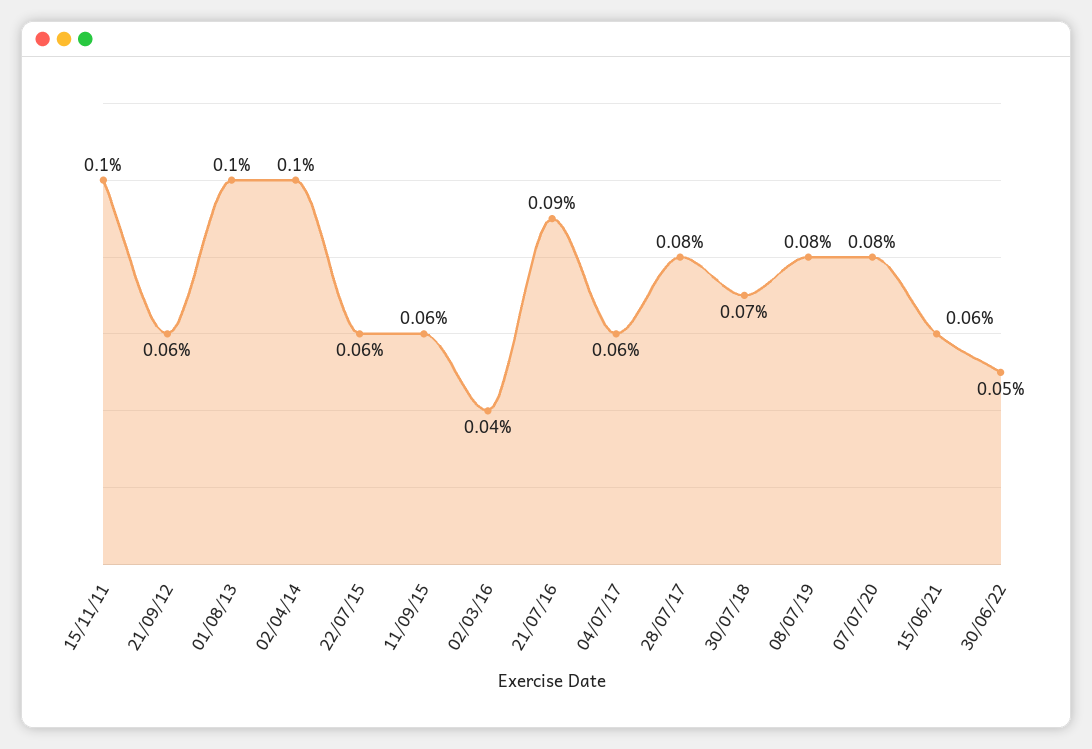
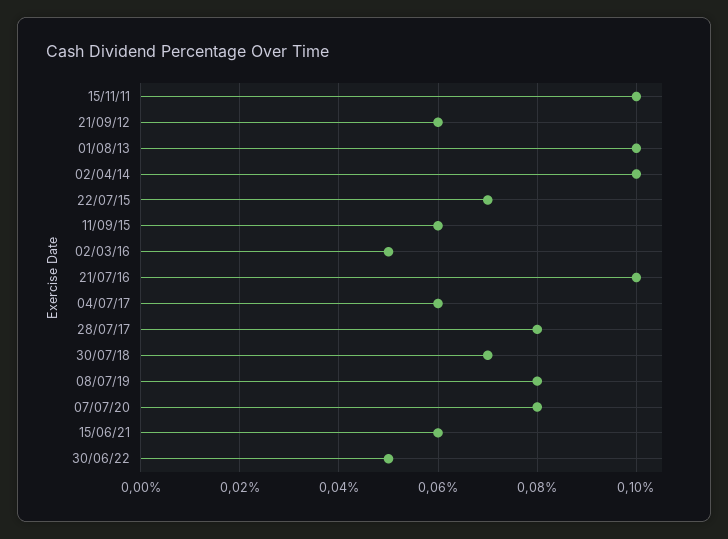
  {
    "15/11/11": 0.1,
    "21/09/12": 0.06,
    "01/08/13": 0.1,
    "02/04/14": 0.1,
-   "22/07/15": 0.06,
+   "22/07/15": 0.07,
    "11/09/15": 0.06,
-   "02/03/16": 0.04,
+   "02/03/16": 0.05,
-   "21/07/16": 0.09,
+   "21/07/16": 0.1,
    "04/07/17": 0.06,
    "28/07/17": 0.08,
    "30/07/18": 0.07,
    "08/07/19": 0.08,
    "07/07/20": 0.08,
    "15/06/21": 0.06,
    "30/06/22": 0.05
  }

